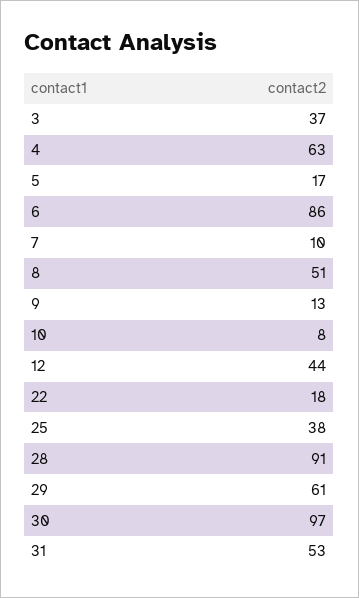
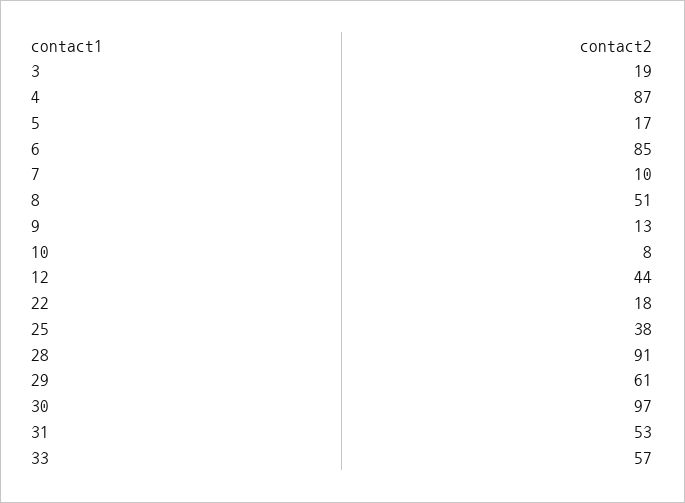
  {
-   "3": 37,
+   "3": 19,
-   "4": 63,
+   "4": 87,
    "5": 17,
-   "6": 86,
+   "6": 85,
    "7": 10,
    "8": 51,
    "9": 13,
    "10": 8,
    "12": 44,
    "22": 18,
    "25": 38,
    "28": 91,
    "29": 61,
    "30": 97,
-   "31": 53
+   "31": 53,
+   "33": 57
  }

